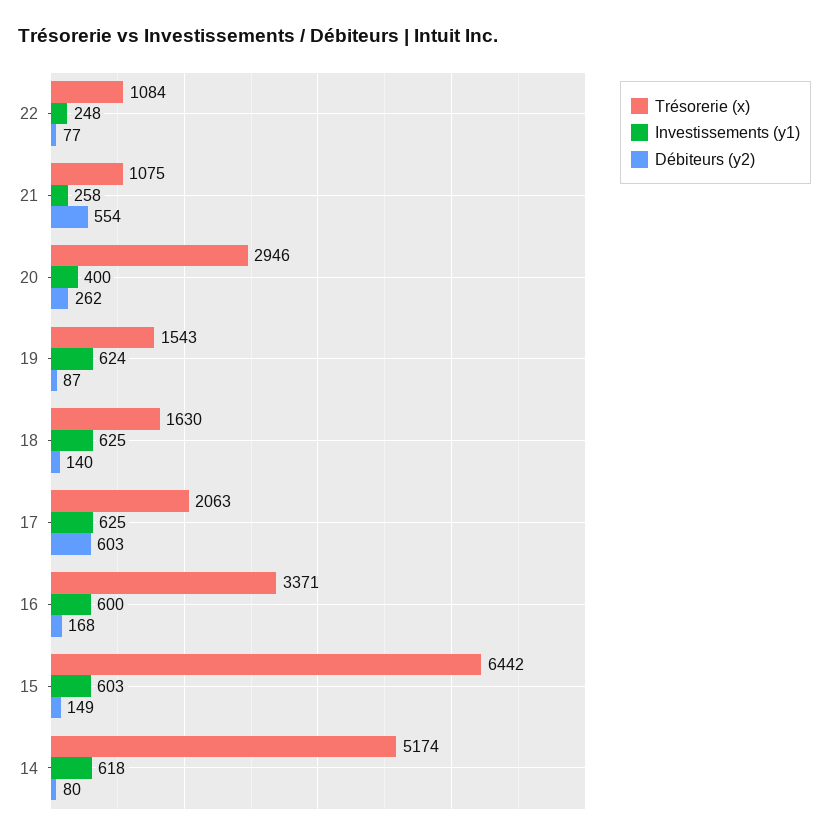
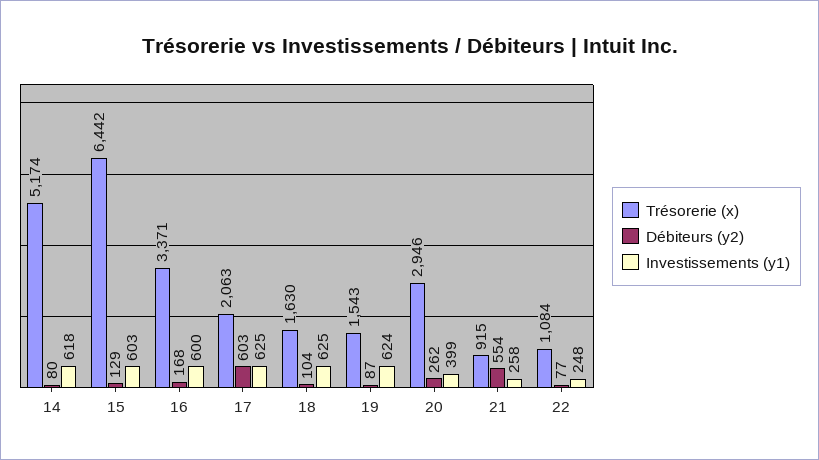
  {
    "Trésorerie (x)": {
      "22": 1084,
-     "21": 1075,
+     "21": 915,
      "20": 2946,
      "19": 1543,
      "18": 1630,
      "17": 2063,
      "16": 3371,
      "15": 6442,
      "14": 5174
    },
    "Investissements (y1)": {
      "22": 248,
      "21": 258,
-     "20": 400,
+     "20": 399,
      "19": 624,
      "18": 625,
      "17": 625,
      "16": 600,
      "15": 603,
      "14": 618
    },
    "Débiteurs (y2)": {
      "22": 77,
      "21": 554,
      "20": 262,
      "19": 87,
-     "18": 140,
+     "18": 104,
      "17": 603,
      "16": 168,
-     "15": 149,
+     "15": 129,
      "14": 80
    }
  }

